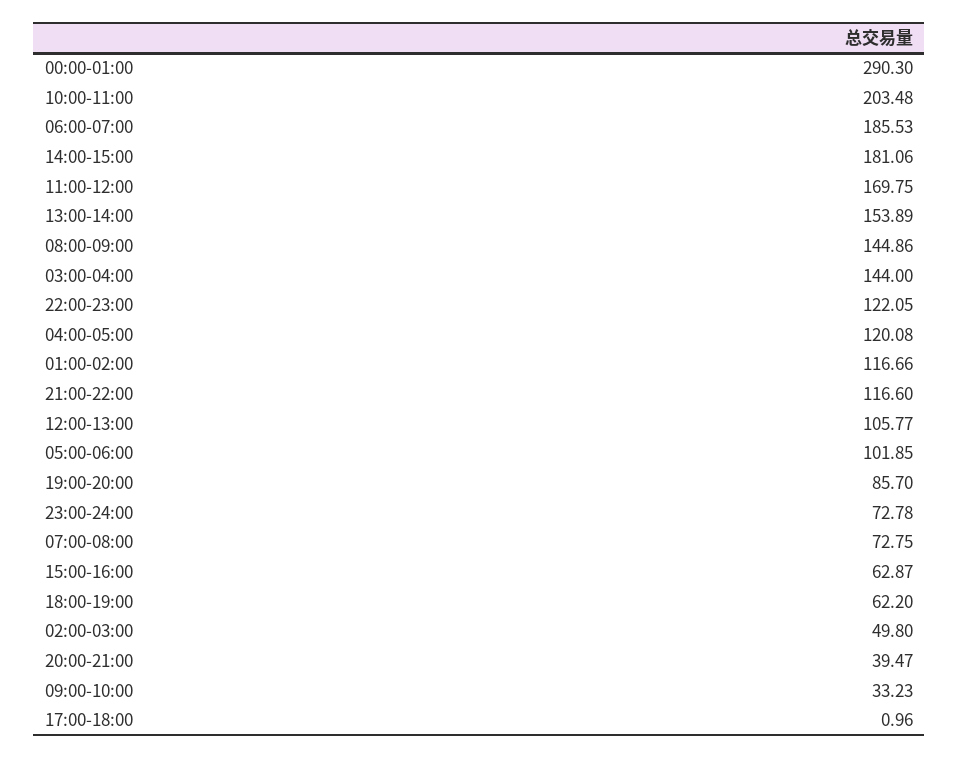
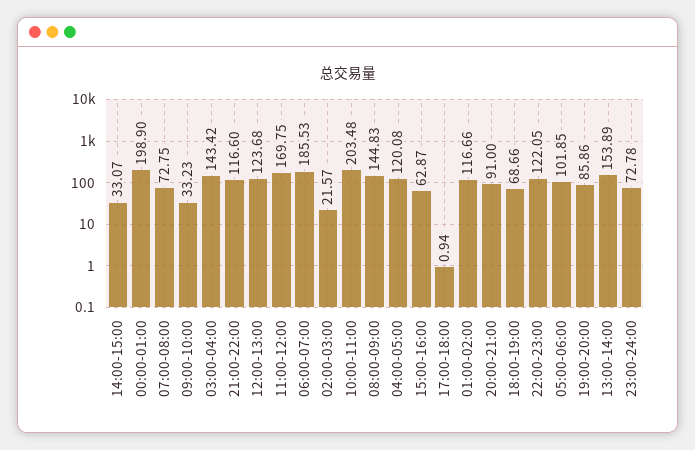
  {
-   "00:00-01:00": 290.3,
+   "00:00-01:00": 198.9,
    "10:00-11:00": 203.48,
    "06:00-07:00": 185.53,
-   "14:00-15:00": 181.06,
+   "14:00-15:00": 33.07,
    "11:00-12:00": 169.75,
    "13:00-14:00": 153.89,
-   "08:00-09:00": 144.86,
+   "08:00-09:00": 144.83,
-   "03:00-04:00": 144,
+   "03:00-04:00": 143.42,
    "22:00-23:00": 122.05,
    "04:00-05:00": 120.08,
    "01:00-02:00": 116.66,
    "21:00-22:00": 116.6,
-   "12:00-13:00": 105.77,
+   "12:00-13:00": 123.68,
    "05:00-06:00": 101.85,
-   "19:00-20:00": 85.7,
+   "19:00-20:00": 85.86,
    "23:00-24:00": 72.78,
    "07:00-08:00": 72.75,
    "15:00-16:00": 62.87,
-   "18:00-19:00": 62.2,
+   "18:00-19:00": 68.66,
-   "02:00-03:00": 49.8,
+   "02:00-03:00": 21.57,
-   "20:00-21:00": 39.47,
+   "20:00-21:00": 91,
    "09:00-10:00": 33.23,
-   "17:00-18:00": 0.96
+   "17:00-18:00": 0.94
  }

